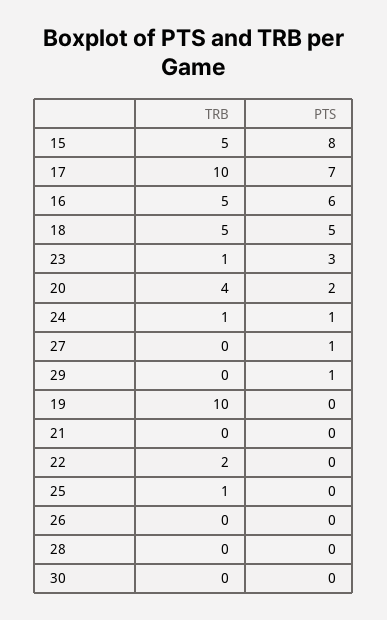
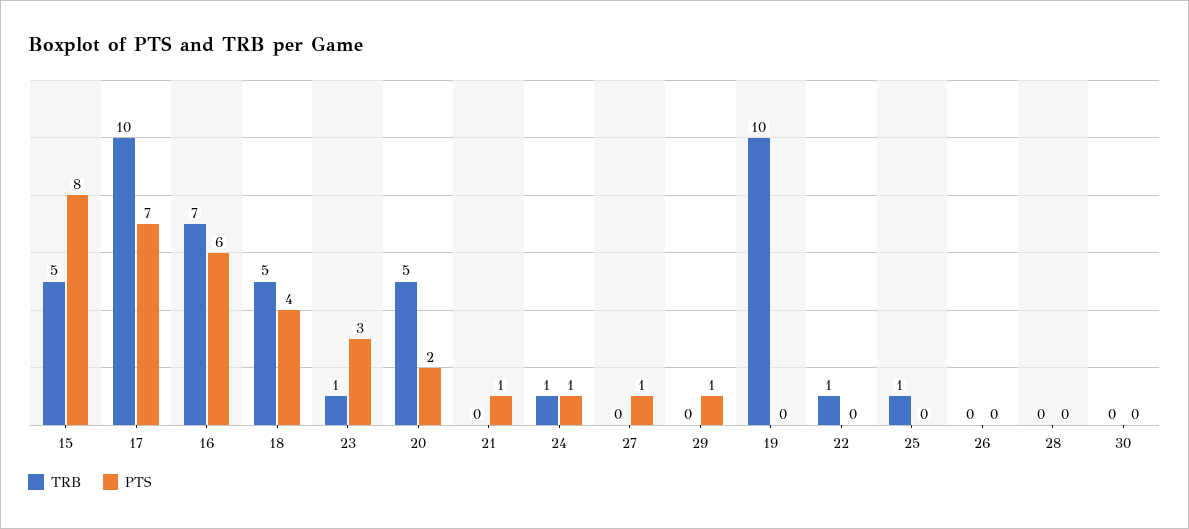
  {
    "TRB": {
      "15": 5,
      "17": 10,
-     "16": 5,
+     "16": 7,
      "18": 5,
      "23": 1,
-     "20": 4,
+     "20": 5,
      "24": 1,
      "27": 0,
      "29": 0,
      "19": 10,
      "21": 0,
-     "22": 2,
+     "22": 1,
      "25": 1,
      "26": 0,
      "28": 0,
      "30": 0
    },
    "PTS": {
      "15": 8,
      "17": 7,
      "16": 6,
-     "18": 5,
+     "18": 4,
      "23": 3,
      "20": 2,
      "24": 1,
      "27": 1,
      "29": 1,
      "19": 0,
-     "21": 0,
+     "21": 1,
      "22": 0,
      "25": 0,
      "26": 0,
      "28": 0,
      "30": 0
    }
  }

